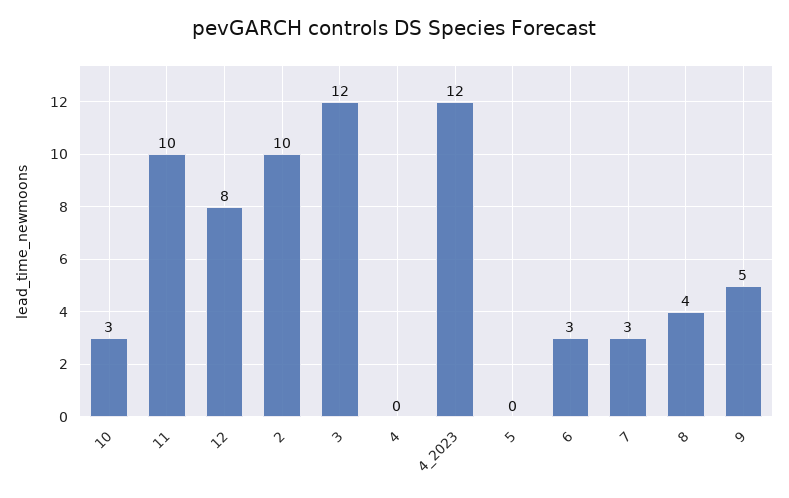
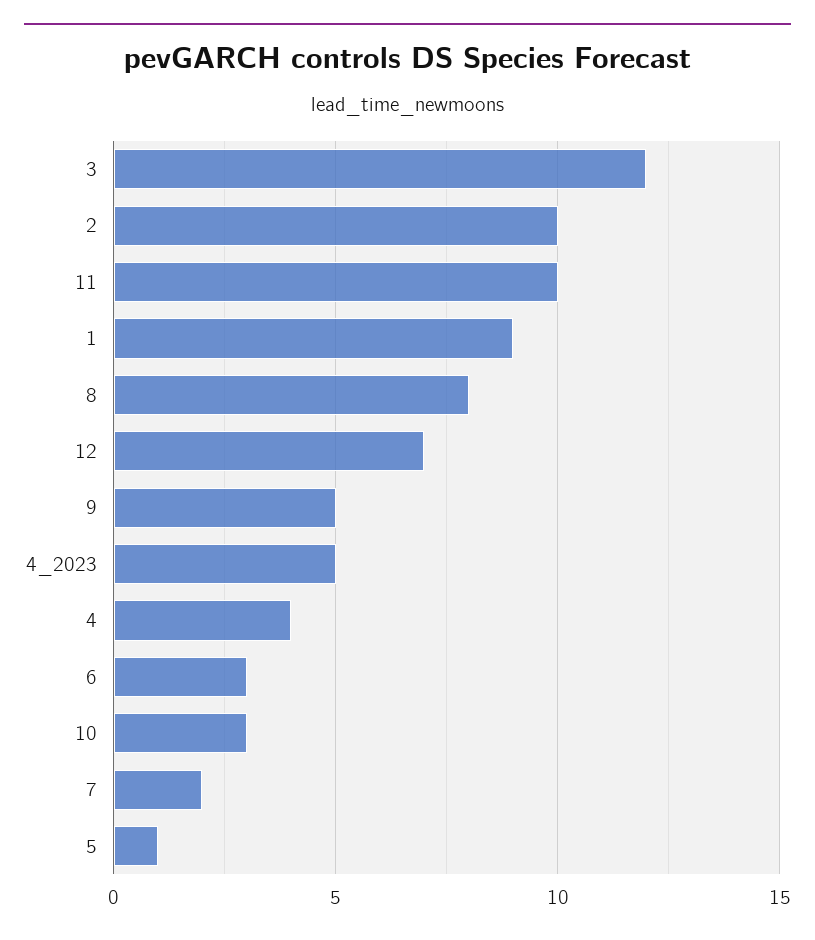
  {
    "10": 3,
    "11": 10,
-   "12": 8,
+   "12": 7,
    "2": 10,
    "3": 12,
-   "4": 0,
+   "4": 4,
-   "4_2023": 12,
+   "4_2023": 5,
-   "5": 0,
+   "5": 1,
    "6": 3,
-   "7": 3,
+   "7": 2,
-   "8": 4,
+   "8": 8,
-   "9": 5
+   "9": 5,
+   "1": 9
  }

